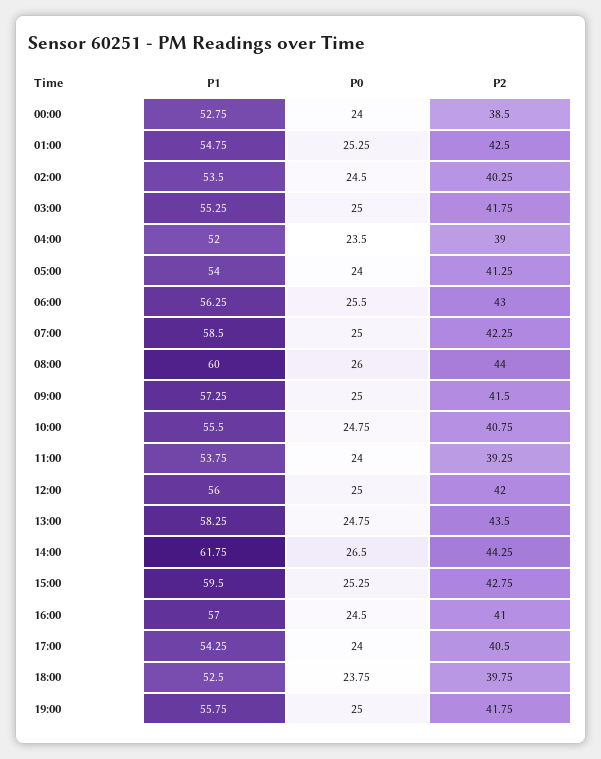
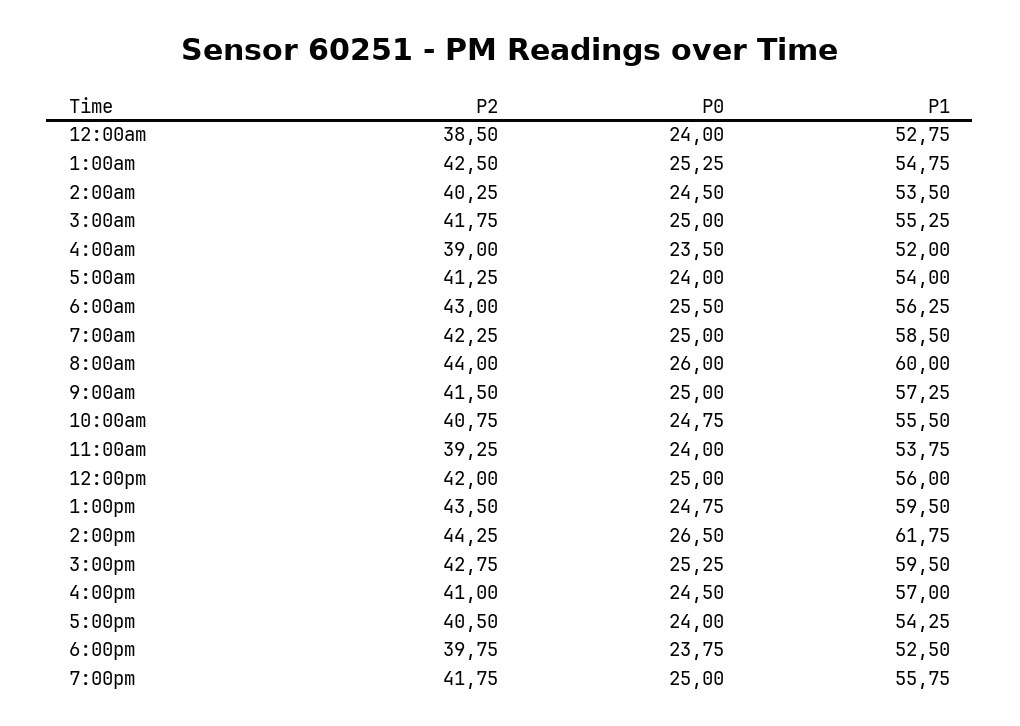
  {
    "P1": {
      "00:00": 52.75,
      "01:00": 54.75,
      "02:00": 53.5,
      "03:00": 55.25,
      "04:00": 52,
      "05:00": 54,
      "06:00": 56.25,
      "07:00": 58.5,
      "08:00": 60,
      "09:00": 57.25,
      "10:00": 55.5,
      "11:00": 53.75,
      "12:00": 56,
-     "13:00": 58.25,
+     "13:00": 59.5,
      "14:00": 61.75,
      "15:00": 59.5,
      "16:00": 57,
      "17:00": 54.25,
      "18:00": 52.5,
      "19:00": 55.75
    },
    "P0": {
      "00:00": 24,
      "01:00": 25.25,
      "02:00": 24.5,
      "03:00": 25,
      "04:00": 23.5,
      "05:00": 24,
      "06:00": 25.5,
      "07:00": 25,
      "08:00": 26,
      "09:00": 25,
      "10:00": 24.75,
      "11:00": 24,
      "12:00": 25,
      "13:00": 24.75,
      "14:00": 26.5,
      "15:00": 25.25,
      "16:00": 24.5,
      "17:00": 24,
      "18:00": 23.75,
      "19:00": 25
    },
    "P2": {
      "00:00": 38.5,
      "01:00": 42.5,
      "02:00": 40.25,
      "03:00": 41.75,
      "04:00": 39,
      "05:00": 41.25,
      "06:00": 43,
      "07:00": 42.25,
      "08:00": 44,
      "09:00": 41.5,
      "10:00": 40.75,
      "11:00": 39.25,
      "12:00": 42,
      "13:00": 43.5,
      "14:00": 44.25,
      "15:00": 42.75,
      "16:00": 41,
      "17:00": 40.5,
      "18:00": 39.75,
      "19:00": 41.75
    }
  }

